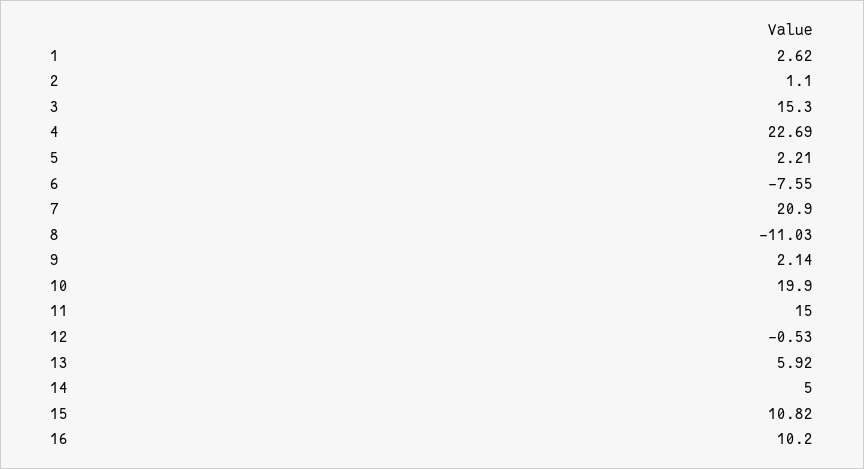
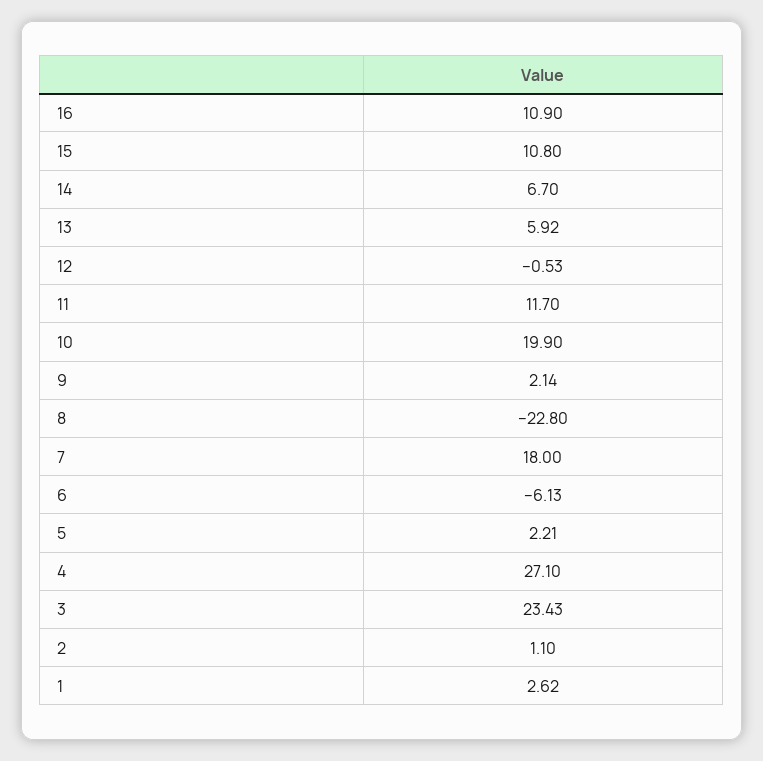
  {
    "1": 2.62,
    "2": 1.1,
-   "3": 15.3,
+   "3": 23.43,
-   "4": 22.69,
+   "4": 27.1,
    "5": 2.21,
-   "6": -7.55,
+   "6": -6.13,
-   "7": 20.9,
+   "7": 18,
-   "8": -11.03,
+   "8": -22.8,
    "9": 2.14,
    "10": 19.9,
-   "11": 15,
+   "11": 11.7,
    "12": -0.53,
    "13": 5.92,
-   "14": 5,
+   "14": 6.7,
-   "15": 10.82,
+   "15": 10.8,
-   "16": 10.2
+   "16": 10.9
  }

